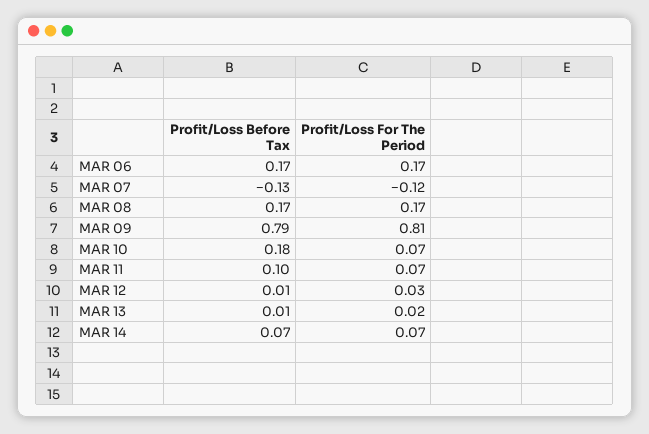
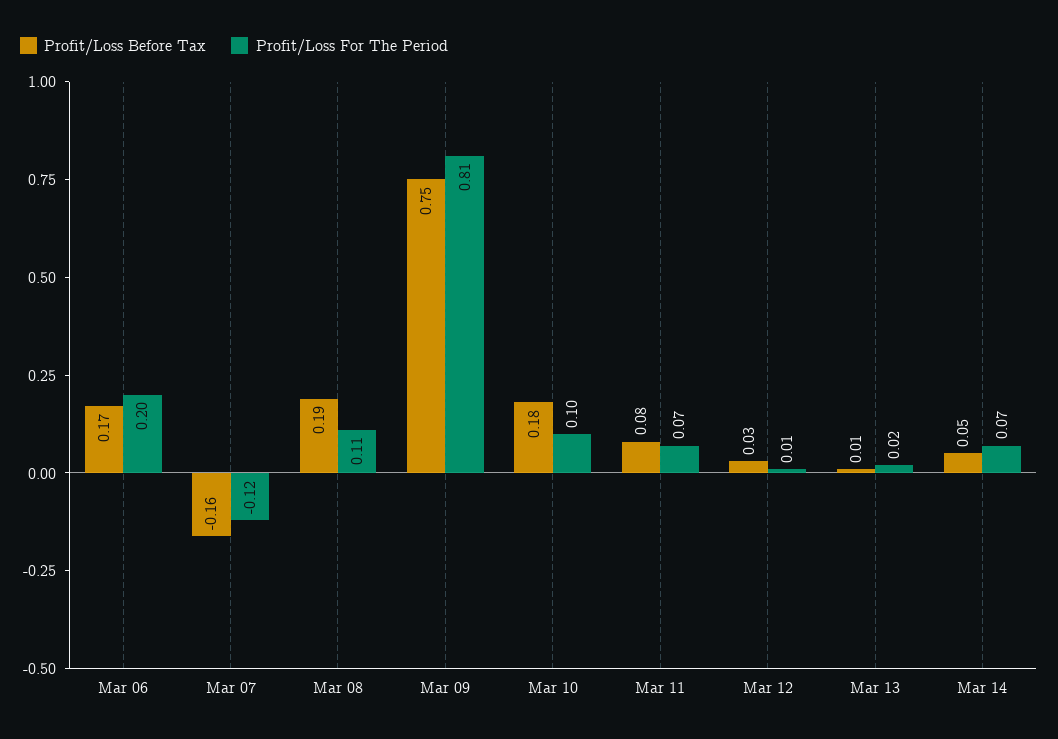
  {
    "Profit/Loss Before Tax": {
      "MAR 06": 0.17,
-     "MAR 07": -0.13,
+     "MAR 07": -0.16,
-     "MAR 08": 0.17,
+     "MAR 08": 0.19,
-     "MAR 09": 0.79,
+     "MAR 09": 0.75,
      "MAR 10": 0.18,
-     "MAR 11": 0.1,
+     "MAR 11": 0.08,
-     "MAR 12": 0.01,
+     "MAR 12": 0.03,
      "MAR 13": 0.01,
-     "MAR 14": 0.07
+     "MAR 14": 0.05
    },
    "Profit/Loss For The Period": {
-     "MAR 06": 0.17,
+     "MAR 06": 0.2,
      "MAR 07": -0.12,
-     "MAR 08": 0.17,
+     "MAR 08": 0.11,
      "MAR 09": 0.81,
-     "MAR 10": 0.07,
+     "MAR 10": 0.1,
      "MAR 11": 0.07,
-     "MAR 12": 0.03,
+     "MAR 12": 0.01,
      "MAR 13": 0.02,
      "MAR 14": 0.07
    }
  }

